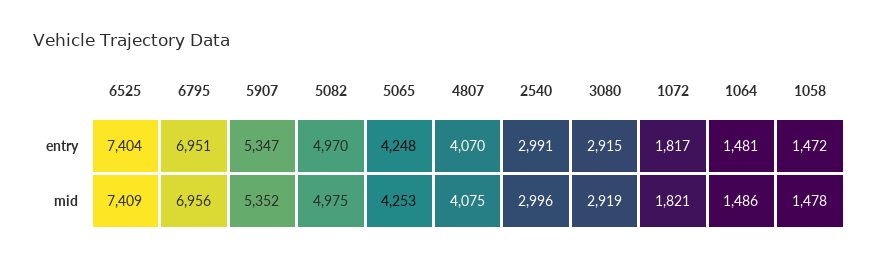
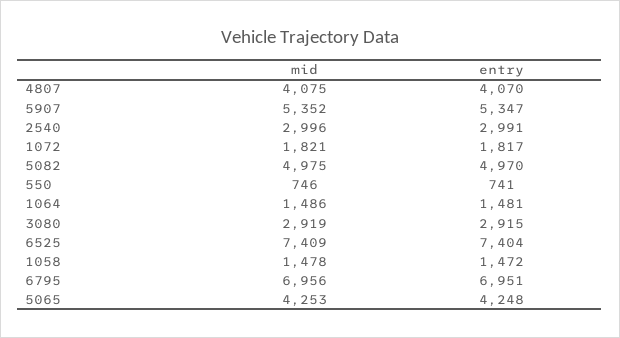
  {
    "6525": {
      "entry": 7404,
      "mid": 7409
    },
    "6795": {
      "entry": 6951,
      "mid": 6956
    },
    "5907": {
      "entry": 5347,
      "mid": 5352
    },
    "5082": {
      "entry": 4970,
      "mid": 4975
    },
    "5065": {
      "entry": 4248,
      "mid": 4253
    },
    "4807": {
      "entry": 4070,
      "mid": 4075
    },
    "2540": {
      "entry": 2991,
      "mid": 2996
    },
    "3080": {
      "entry": 2915,
      "mid": 2919
    },
    "1072": {
      "entry": 1817,
      "mid": 1821
    },
    "1064": {
      "entry": 1481,
      "mid": 1486
    },
    "1058": {
      "entry": 1472,
      "mid": 1478
-   }
+   },
+   "550": {
+     "mid": 746,
+     "entry": 741
+   }
  }

